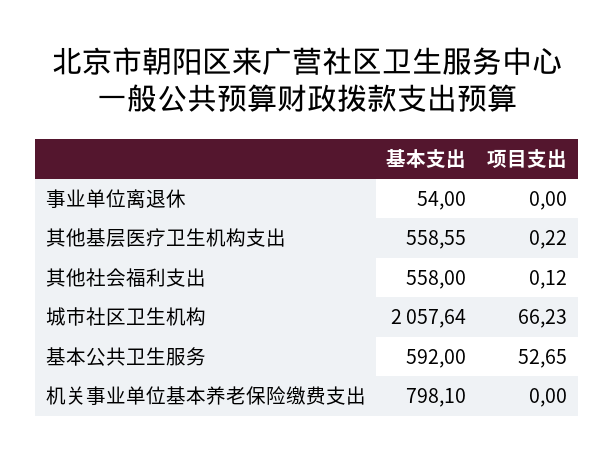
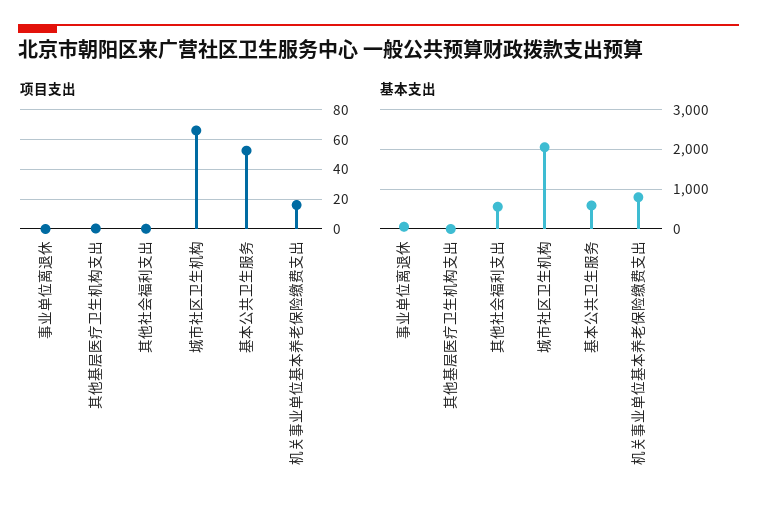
  {
    "基本支出": {
      "事业单位离退休": 54,
-     "其他基层医疗卫生机构支出": 558.55,
+     "其他基层医疗卫生机构支出": 0,
      "其他社会福利支出": 558,
      "城市社区卫生机构": 2057.64,
      "基本公共卫生服务": 592,
      "机关事业单位基本养老保险缴费支出": 798.1
    },
    "项目支出": {
      "事业单位离退休": 0,
      "其他基层医疗卫生机构支出": 0.22,
      "其他社会福利支出": 0.12,
      "城市社区卫生机构": 66.23,
      "基本公共卫生服务": 52.65,
-     "机关事业单位基本养老保险缴费支出": 0
+     "机关事业单位基本养老保险缴费支出": 15
    }
  }

